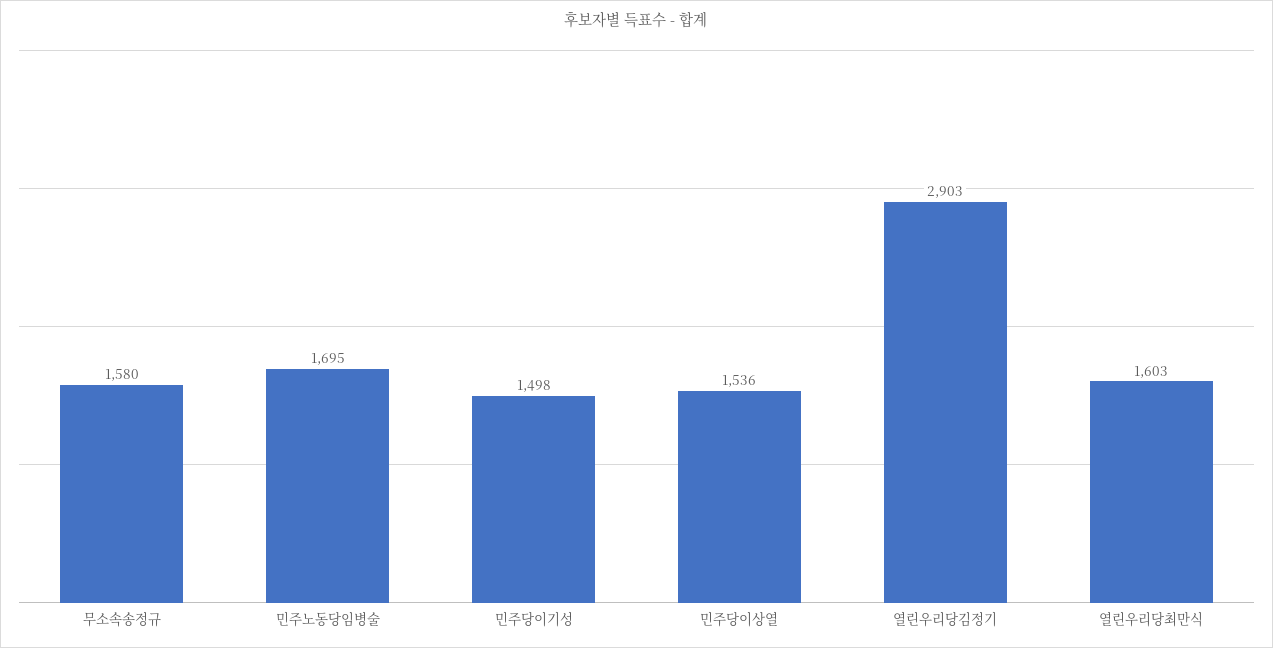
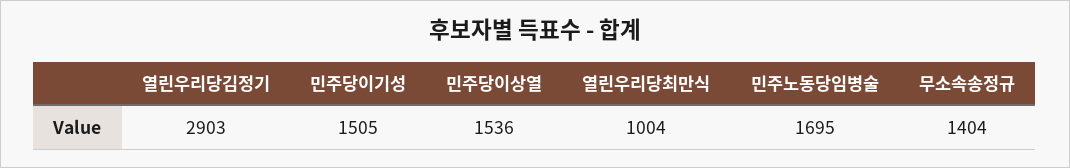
  {
-   "무소속송정규": 1580,
+   "무소속송정규": 1404,
    "민주노동당임병술": 1695,
-   "민주당이기성": 1498,
+   "민주당이기성": 1505,
    "민주당이상열": 1536,
    "열린우리당김정기": 2903,
-   "열린우리당최만식": 1603
+   "열린우리당최만식": 1004
  }

